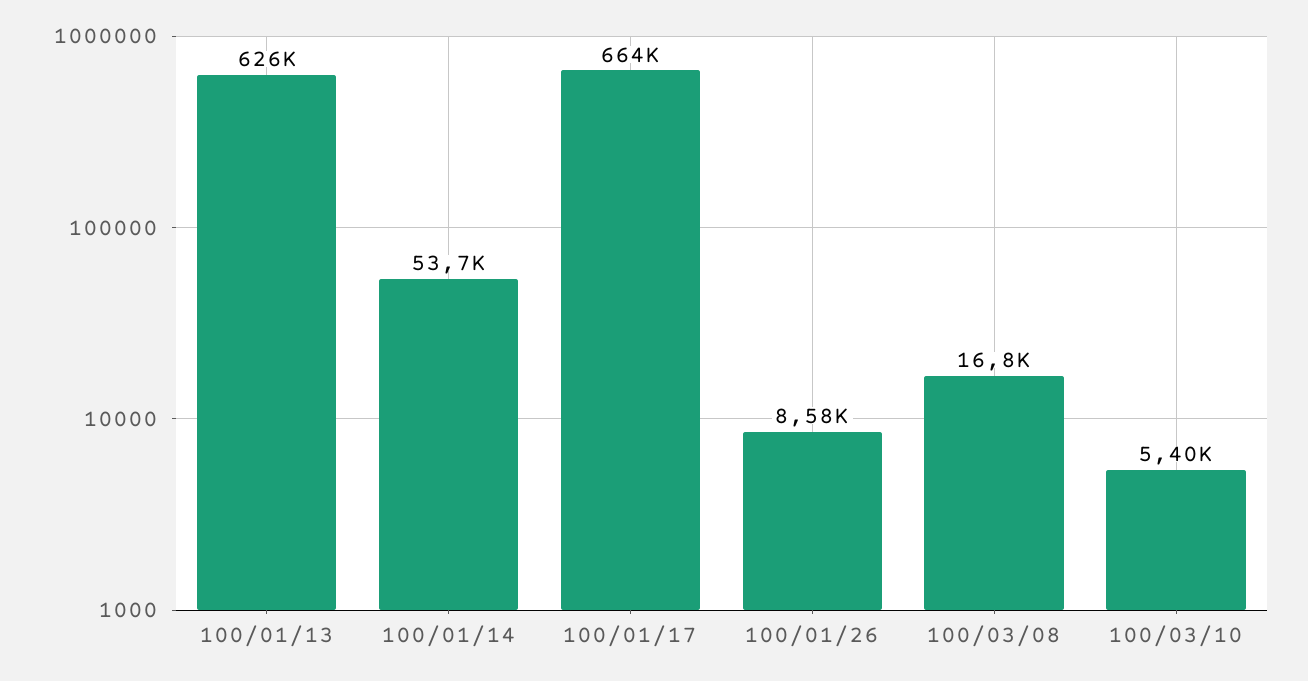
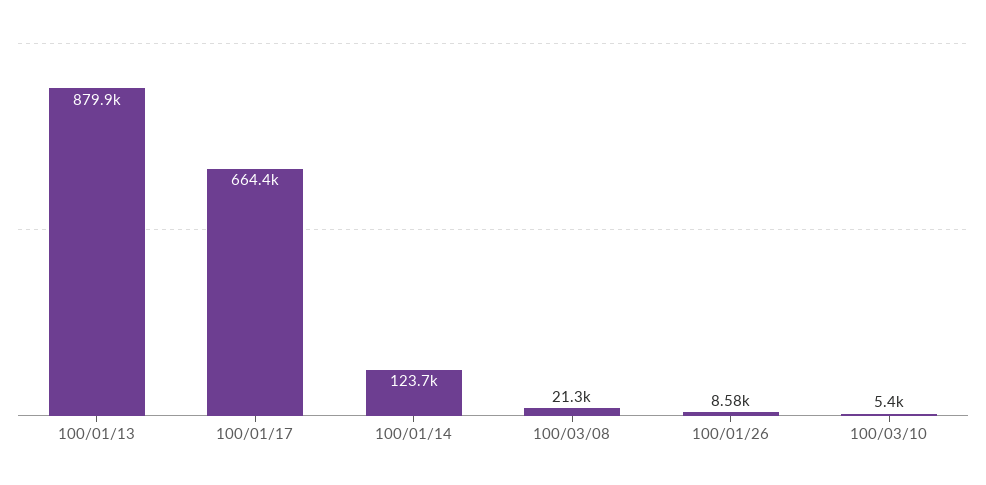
  {
-   "100/01/13": 626000,
+   "100/01/13": 879900,
-   "100/01/14": 53700,
+   "100/01/14": 123700,
    "100/01/17": 664400,
    "100/01/26": 8580,
-   "100/03/08": 16800,
+   "100/03/08": 21300,
    "100/03/10": 5400
  }

